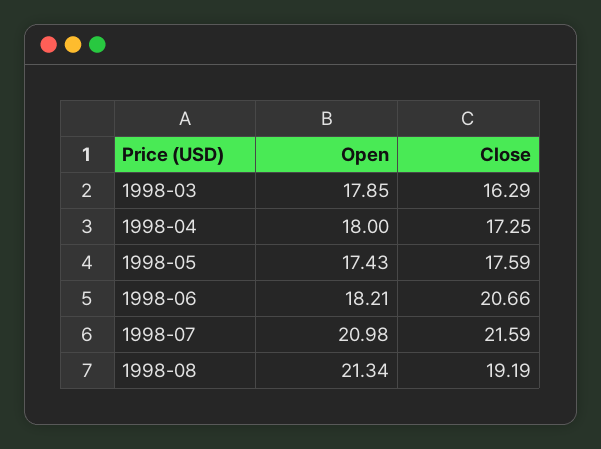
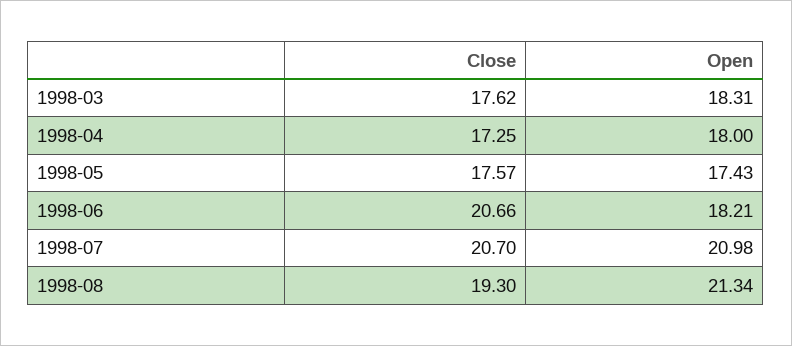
  {
    "Open": {
-     "1998-03": 17.85,
+     "1998-03": 18.31,
      "1998-04": 18,
      "1998-05": 17.43,
      "1998-06": 18.21,
      "1998-07": 20.98,
      "1998-08": 21.34
    },
    "Close": {
-     "1998-03": 16.29,
+     "1998-03": 17.62,
      "1998-04": 17.25,
-     "1998-05": 17.59,
+     "1998-05": 17.57,
      "1998-06": 20.66,
-     "1998-07": 21.59,
+     "1998-07": 20.7,
-     "1998-08": 19.19
+     "1998-08": 19.3
    }
  }

